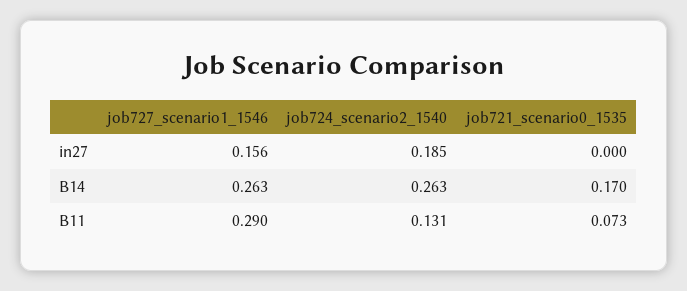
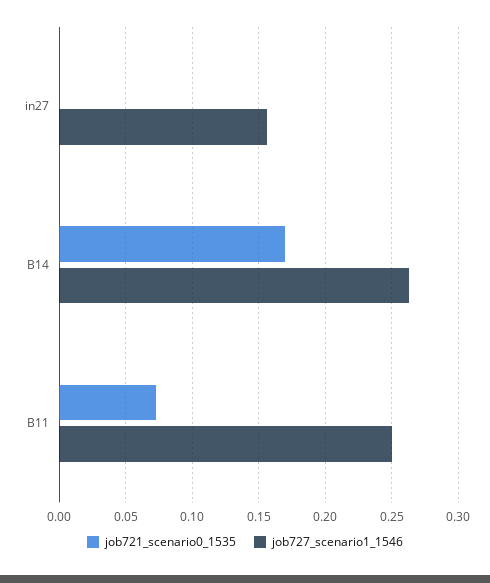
  {
    "job727_scenario1_1546": {
      "in27": 0.156,
      "B14": 0.263,
-     "B11": 0.29
+     "B11": 0.25
    },
-   "job724_scenario2_1540": {
-     "in27": 0.185,
-     "B14": 0.263,
-     "B11": 0.131
-   },
    "job721_scenario0_1535": {
      "in27": 0,
      "B14": 0.17,
      "B11": 0.073
    }
  }

